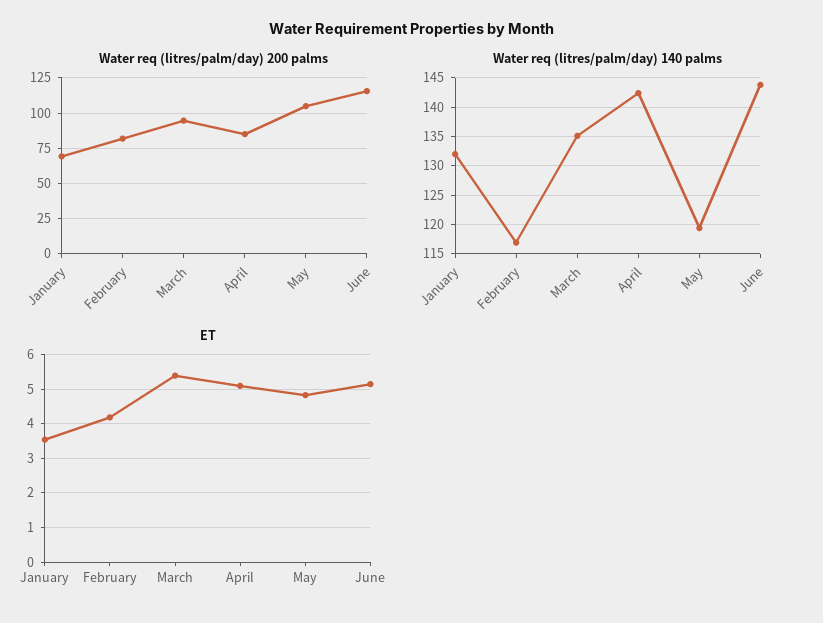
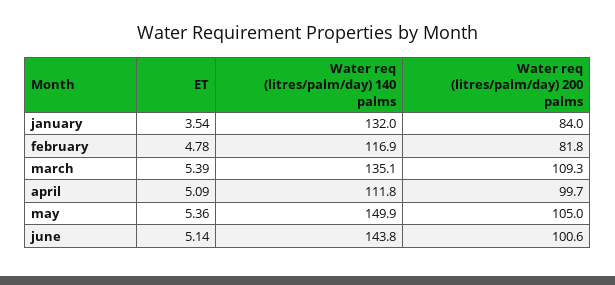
  {
    "Water req (litres/palm/day) 200 palms": {
-     "January": 70,
+     "January": 84,
      "February": 81.8,
-     "March": 95,
+     "March": 109.3,
-     "April": 85,
+     "April": 99.7,
      "May": 105,
-     "June": 115
+     "June": 100.6
    },
    "Water req (litres/palm/day) 140 palms": {
      "January": 132,
      "February": 116.9,
      "March": 135.1,
-     "April": 142.5,
+     "April": 111.8,
-     "May": 120,
+     "May": 149.9,
      "June": 143.8
    },
    "ET": {
      "January": 3.54,
-     "February": 4.2,
+     "February": 4.78,
      "March": 5.39,
      "April": 5.09,
-     "May": 4.8,
+     "May": 5.36,
      "June": 5.14
    }
  }

